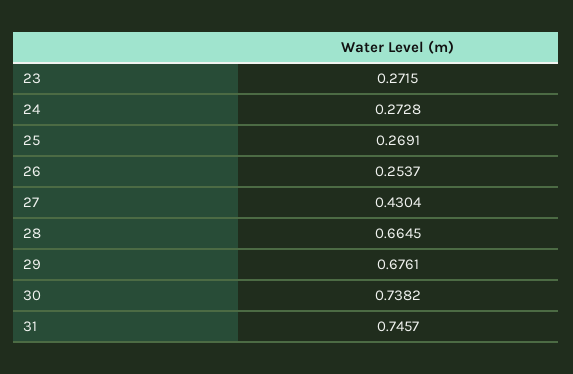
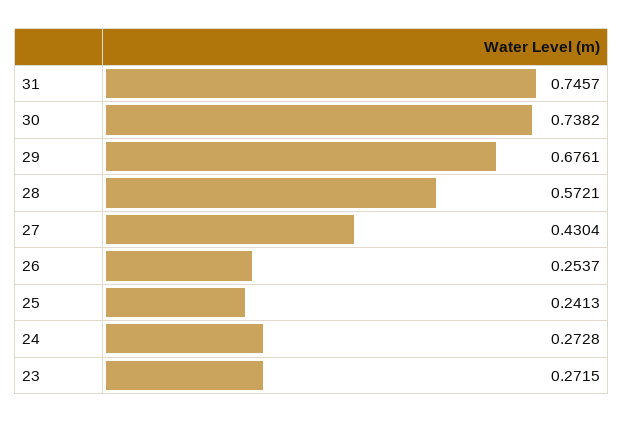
  {
    "23": 0.2715,
    "24": 0.2728,
-   "25": 0.2691,
+   "25": 0.2413,
    "26": 0.2537,
    "27": 0.4304,
-   "28": 0.6645,
+   "28": 0.5721,
    "29": 0.6761,
    "30": 0.7382,
    "31": 0.7457
  }

